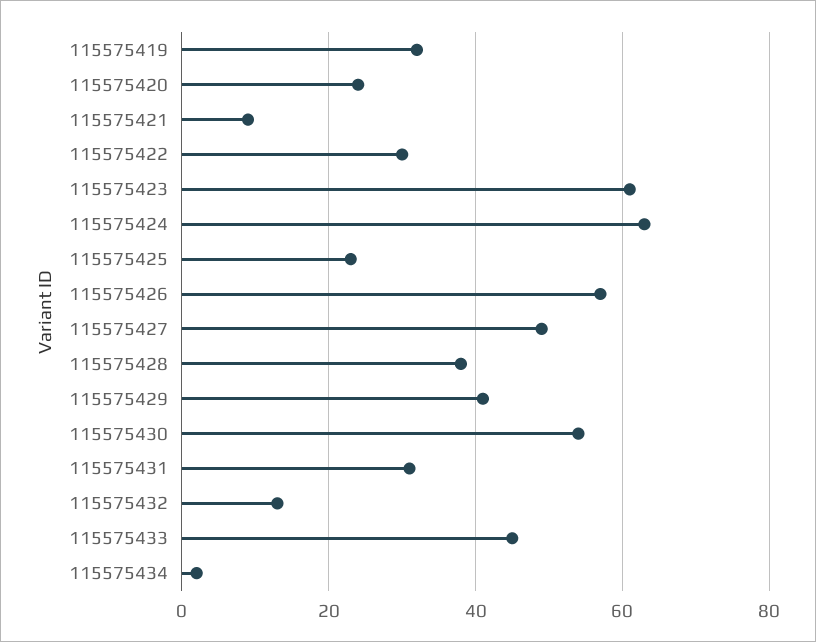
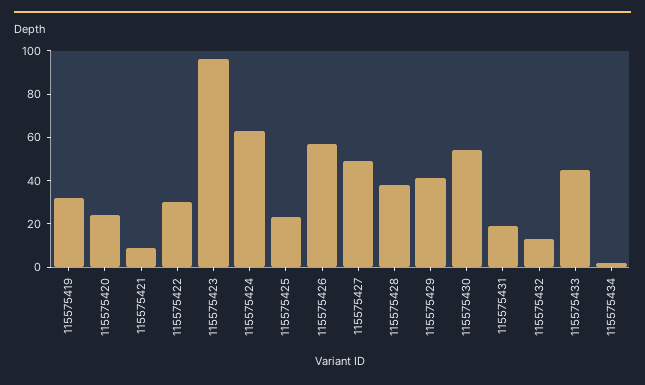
  {
    "115575419": 30,
    "115575420": 25,
    "115575421": 10,
    "115575422": 30,
-   "115575423": 60,
+   "115575423": 95,
    "115575424": 65,
    "115575425": 25,
    "115575426": 55,
    "115575427": 50,
    "115575428": 40,
    "115575429": 40,
    "115575430": 55,
-   "115575431": 30,
+   "115575431": 20,
    "115575432": 15,
    "115575433": 45,
    "115575434": 0
  }

